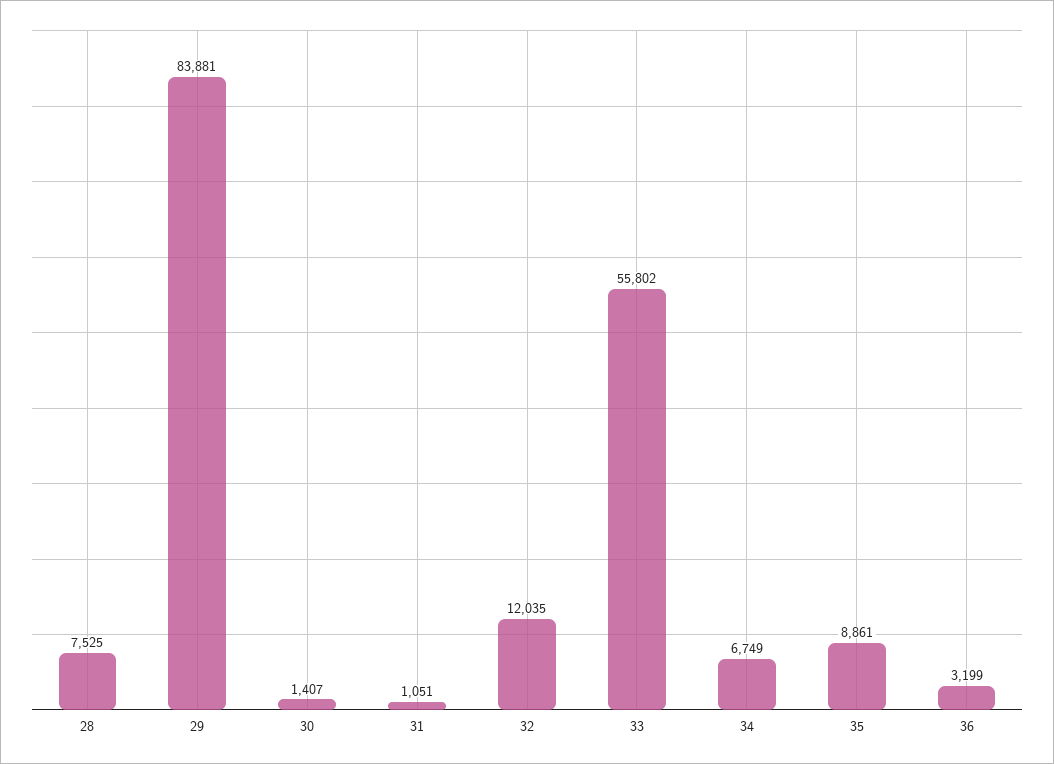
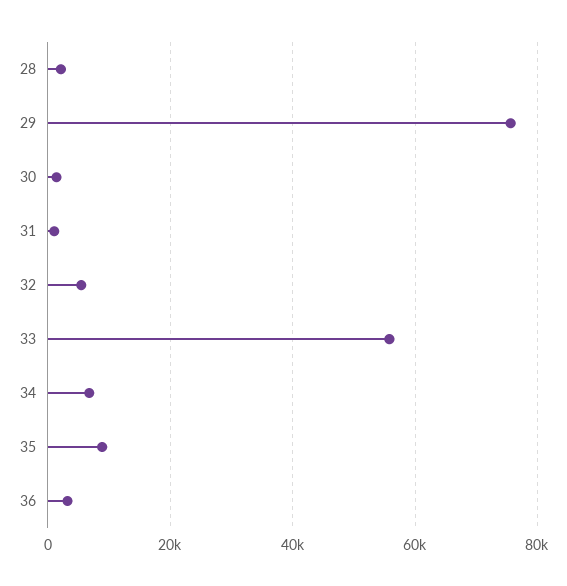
  {
-   "28": 7525,
+   "28": 2000,
-   "29": 83881,
+   "29": 76000,
    "30": 1407,
    "31": 1051,
-   "32": 12035,
+   "32": 6000,
    "33": 55802,
    "34": 6749,
    "35": 8861,
    "36": 3199
  }

